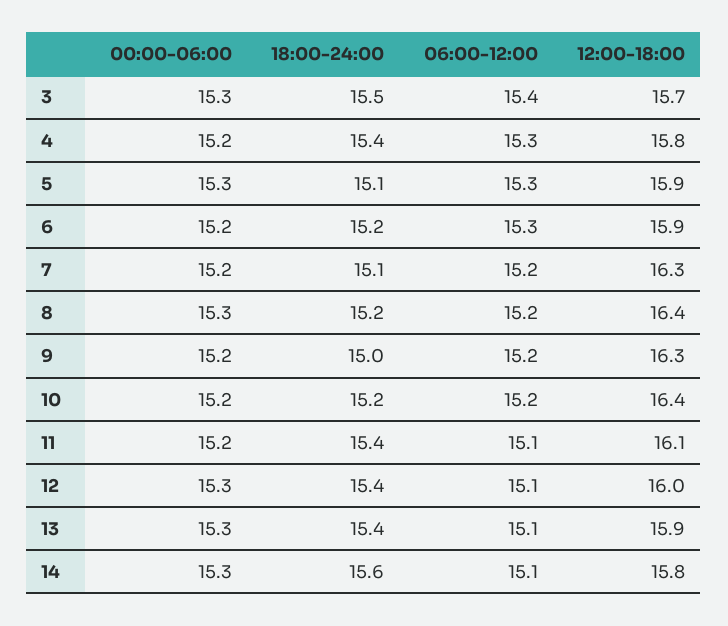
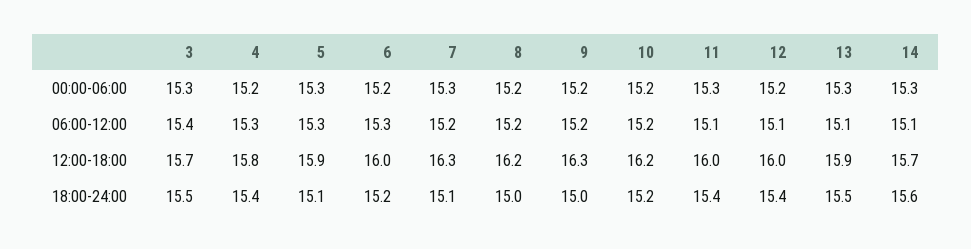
  {
    "00:00-06:00": {
      "3": 15.3,
      "4": 15.2,
      "5": 15.3,
      "6": 15.2,
-     "7": 15.2,
+     "7": 15.3,
-     "8": 15.3,
+     "8": 15.2,
      "9": 15.2,
      "10": 15.2,
-     "11": 15.2,
+     "11": 15.3,
-     "12": 15.3,
+     "12": 15.2,
      "13": 15.3,
      "14": 15.3
    },
    "18:00-24:00": {
      "3": 15.5,
      "4": 15.4,
      "5": 15.1,
      "6": 15.2,
      "7": 15.1,
-     "8": 15.2,
+     "8": 15,
      "9": 15,
      "10": 15.2,
      "11": 15.4,
      "12": 15.4,
-     "13": 15.4,
+     "13": 15.5,
      "14": 15.6
    },
    "06:00-12:00": {
      "3": 15.4,
      "4": 15.3,
      "5": 15.3,
      "6": 15.3,
      "7": 15.2,
      "8": 15.2,
      "9": 15.2,
      "10": 15.2,
      "11": 15.1,
      "12": 15.1,
      "13": 15.1,
      "14": 15.1
    },
    "12:00-18:00": {
      "3": 15.7,
      "4": 15.8,
      "5": 15.9,
-     "6": 15.9,
+     "6": 16,
      "7": 16.3,
-     "8": 16.4,
+     "8": 16.2,
      "9": 16.3,
-     "10": 16.4,
+     "10": 16.2,
-     "11": 16.1,
+     "11": 16,
      "12": 16,
      "13": 15.9,
-     "14": 15.8
+     "14": 15.7
    }
  }

